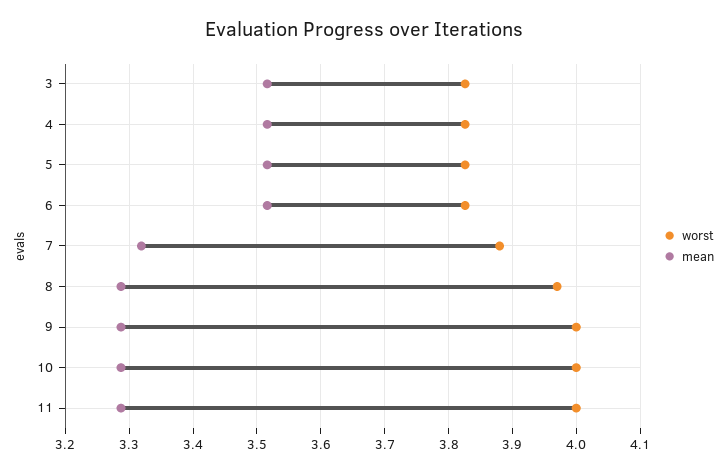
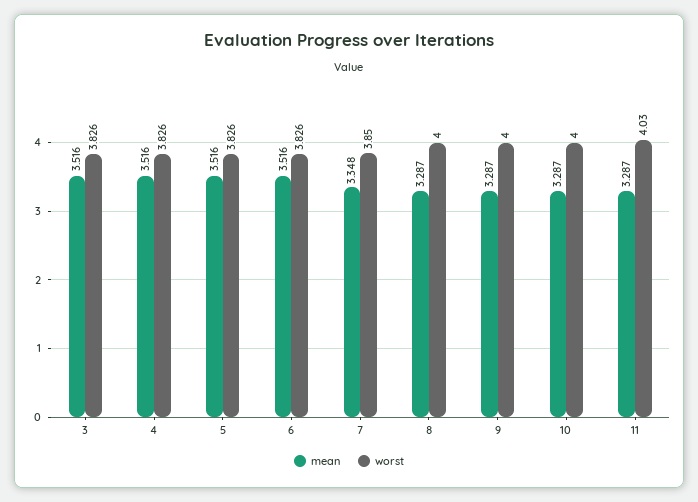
  {
    "worst": {
      "3": 3.826,
      "4": 3.826,
      "5": 3.826,
      "6": 3.826,
-     "7": 3.88,
+     "7": 3.85,
-     "8": 3.97,
+     "8": 4,
      "9": 4,
      "10": 4,
-     "11": 4
+     "11": 4.03
    },
    "mean": {
      "3": 3.516,
      "4": 3.516,
      "5": 3.516,
      "6": 3.516,
-     "7": 3.32,
+     "7": 3.348,
      "8": 3.287,
      "9": 3.287,
      "10": 3.287,
      "11": 3.287
    }
  }

